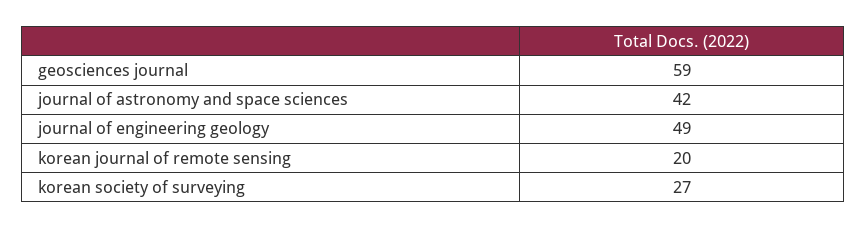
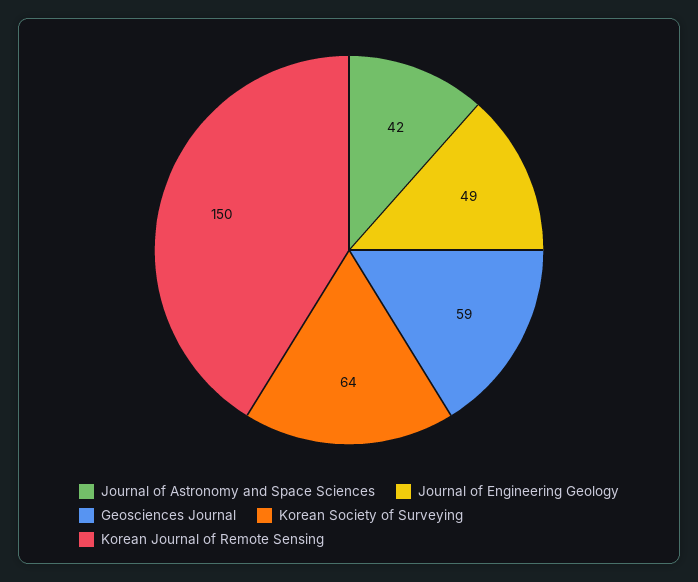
  {
    "geosciences journal": 59,
    "journal of astronomy and space sciences": 42,
    "journal of engineering geology": 49,
-   "korean journal of remote sensing": 20,
+   "korean journal of remote sensing": 150,
-   "korean society of surveying": 27
+   "korean society of surveying": 64
  }

